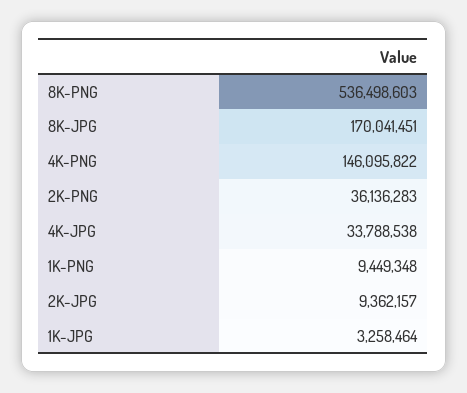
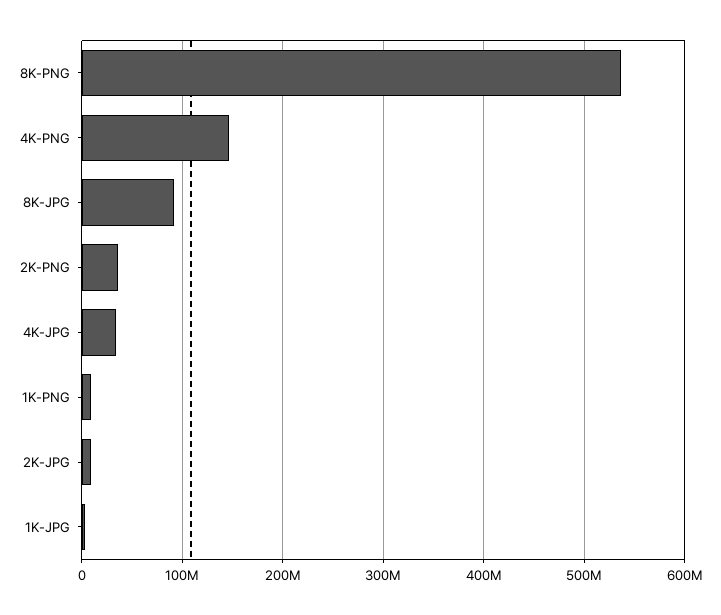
  {
    "8K-PNG": 536498603,
-   "8K-JPG": 170041451,
+   "8K-JPG": 90000000,
    "4K-PNG": 146095822,
    "2K-PNG": 36136283,
    "4K-JPG": 33788538,
    "1K-PNG": 9449348,
    "2K-JPG": 9362157,
    "1K-JPG": 3258464
  }

